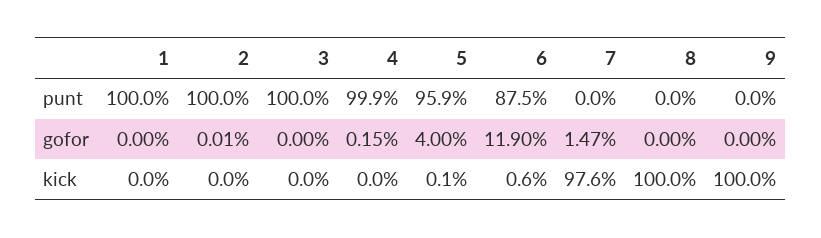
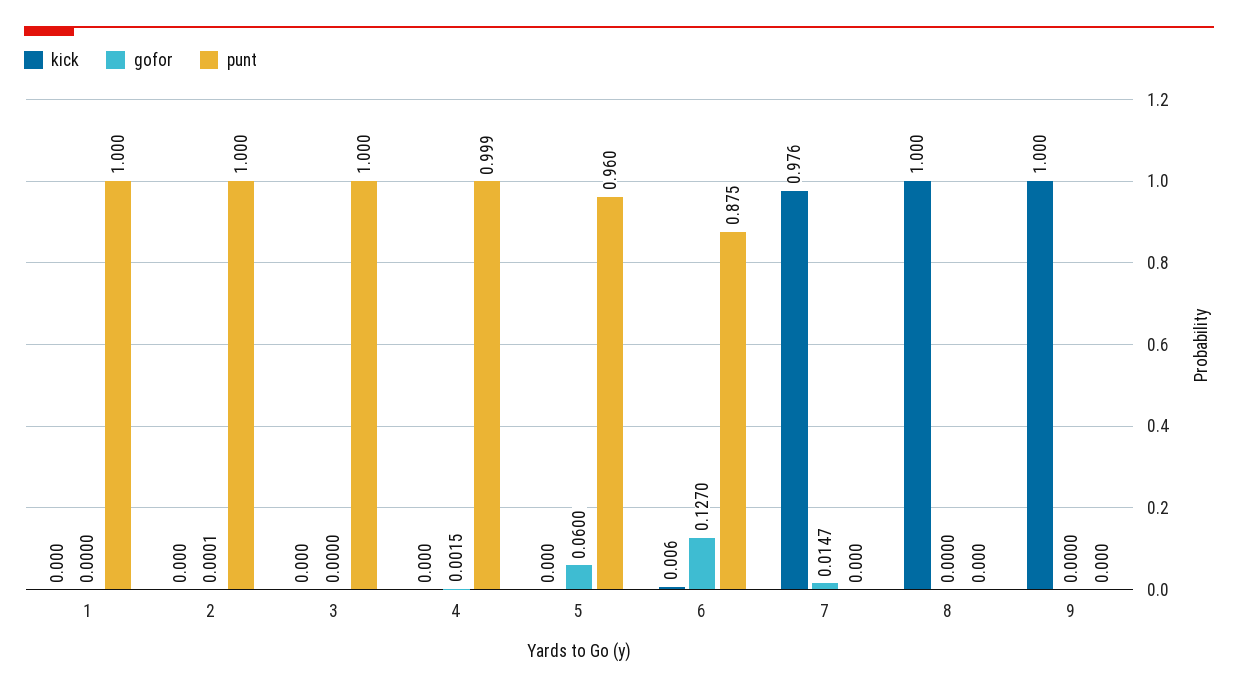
  {
    "punt": {
      "1": 1,
      "2": 1,
      "3": 1,
      "4": 0.999,
-     "5": 0.959,
+     "5": 0.96,
      "6": 0.875,
      "7": 0,
      "8": 0,
      "9": 0
    },
    "gofor": {
      "1": 0,
      "2": 0.0001,
      "3": 0,
      "4": 0.0015,
-     "5": 0.04,
+     "5": 0.06,
-     "6": 0.119,
+     "6": 0.127,
      "7": 0.0147,
      "8": 0,
      "9": 0
    },
    "kick": {
      "1": 0,
      "2": 0,
      "3": 0,
      "4": 0,
-     "5": 0.001,
+     "5": 0,
      "6": 0.006,
      "7": 0.976,
      "8": 1,
      "9": 1
    }
  }

